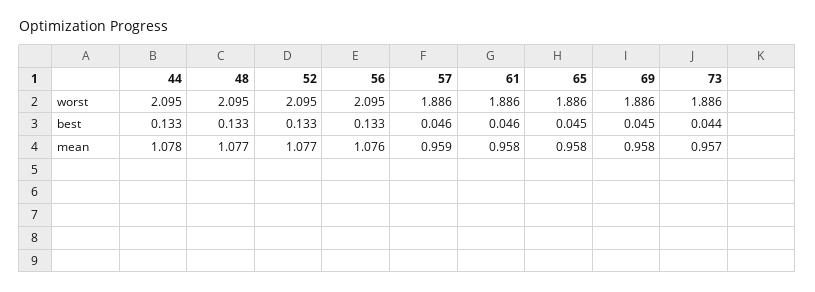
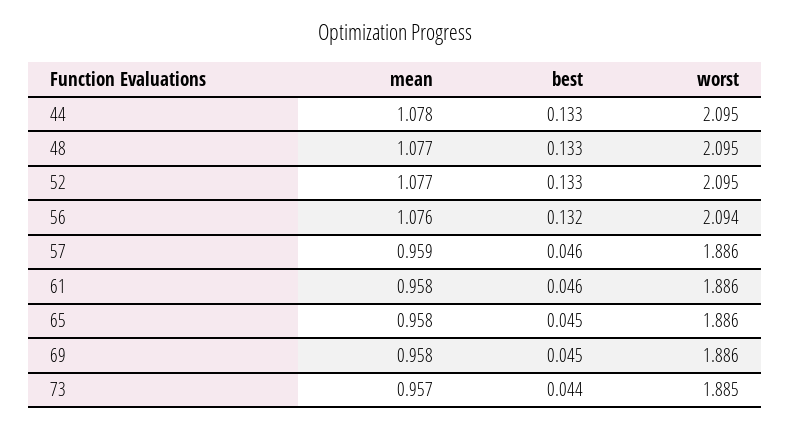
  {
    "44": {
      "worst": 2.095,
      "best": 0.133,
      "mean": 1.078
    },
    "48": {
      "worst": 2.095,
      "best": 0.133,
      "mean": 1.077
    },
    "52": {
      "worst": 2.095,
      "best": 0.133,
      "mean": 1.077
    },
    "56": {
-     "worst": 2.095,
+     "worst": 2.094,
-     "best": 0.133,
+     "best": 0.132,
      "mean": 1.076
    },
    "57": {
      "worst": 1.886,
      "best": 0.046,
      "mean": 0.959
    },
    "61": {
      "worst": 1.886,
      "best": 0.046,
      "mean": 0.958
    },
    "65": {
      "worst": 1.886,
      "best": 0.045,
      "mean": 0.958
    },
    "69": {
      "worst": 1.886,
      "best": 0.045,
      "mean": 0.958
    },
    "73": {
-     "worst": 1.886,
+     "worst": 1.885,
      "best": 0.044,
      "mean": 0.957
    }
  }

